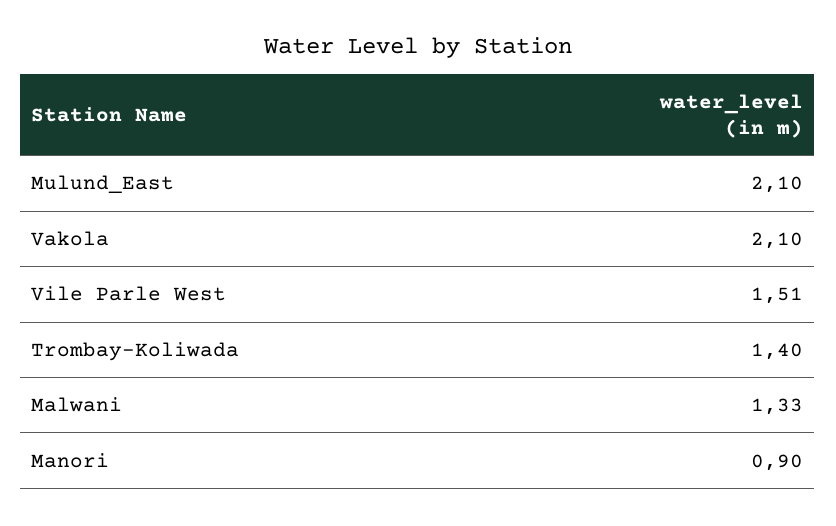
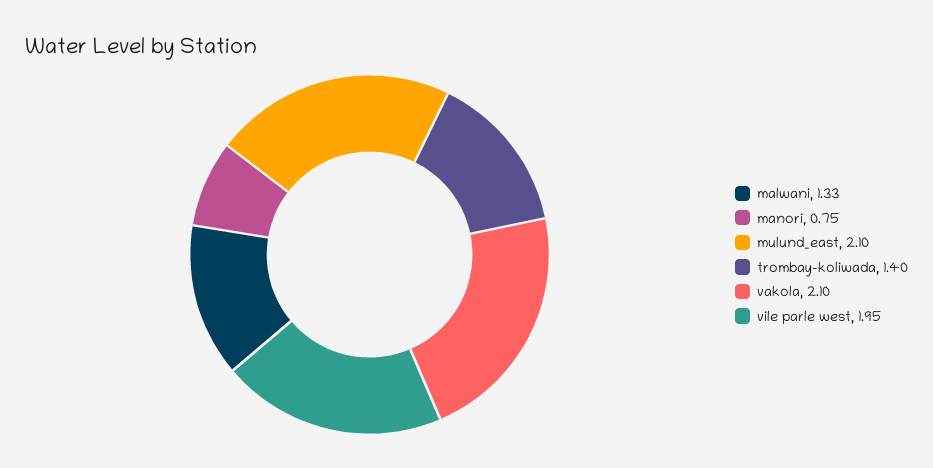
  {
    "Mulund_East": 2.1,
    "Vakola": 2.1,
-   "Vile Parle West": 1.51,
+   "Vile Parle West": 1.95,
    "Trombay-Koliwada": 1.4,
    "Malwani": 1.33,
-   "Manori": 0.9
+   "Manori": 0.75
  }

